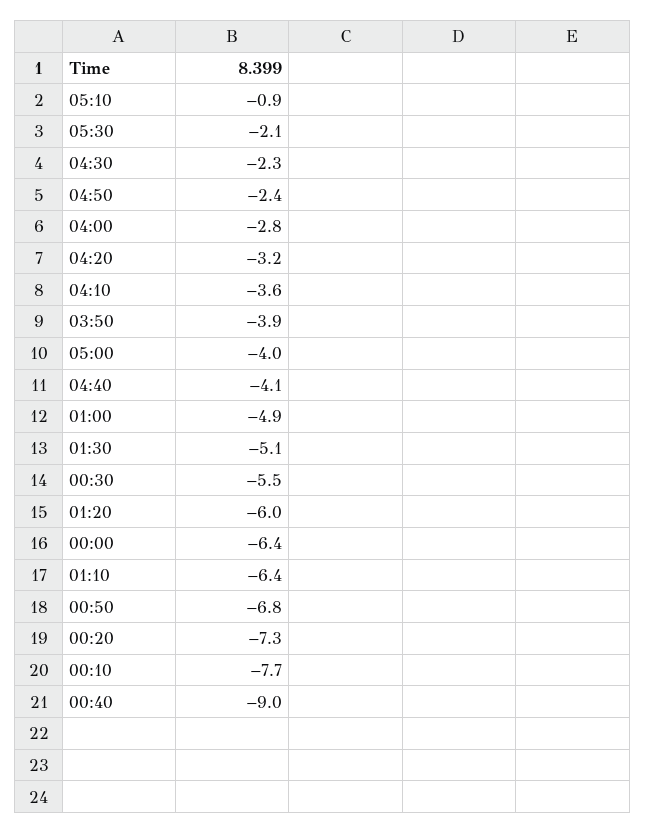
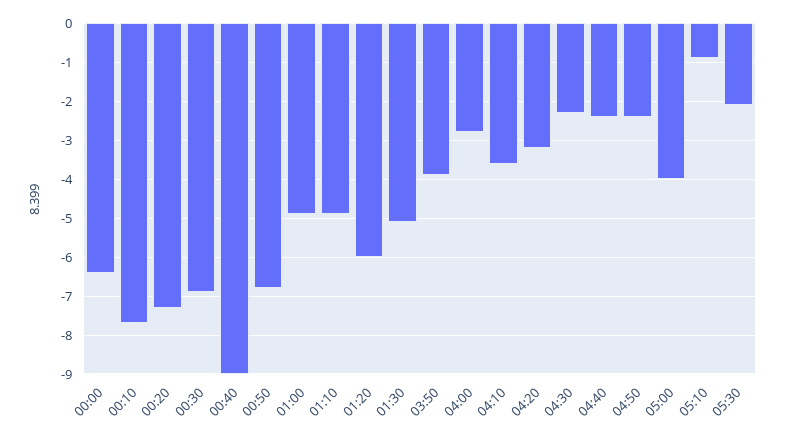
  {
    "05:10": -0.9,
    "05:30": -2.1,
    "04:30": -2.3,
    "04:50": -2.4,
    "04:00": -2.8,
    "04:20": -3.2,
    "04:10": -3.6,
    "03:50": -3.9,
    "05:00": -4,
-   "04:40": -4.1,
+   "04:40": -2.5,
    "01:00": -4.9,
    "01:30": -5.1,
-   "00:30": -5.5,
+   "00:30": -7,
    "01:20": -6,
    "00:00": -6.4,
-   "01:10": -6.4,
+   "01:10": -5,
    "00:50": -6.8,
    "00:20": -7.3,
    "00:10": -7.7,
    "00:40": -9
  }

